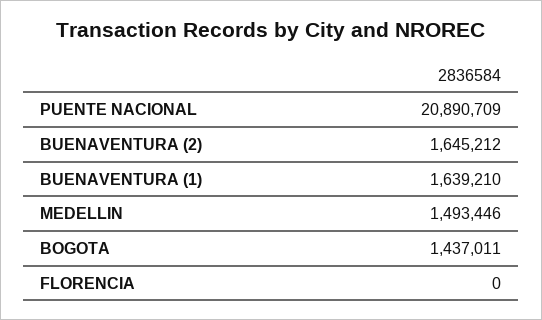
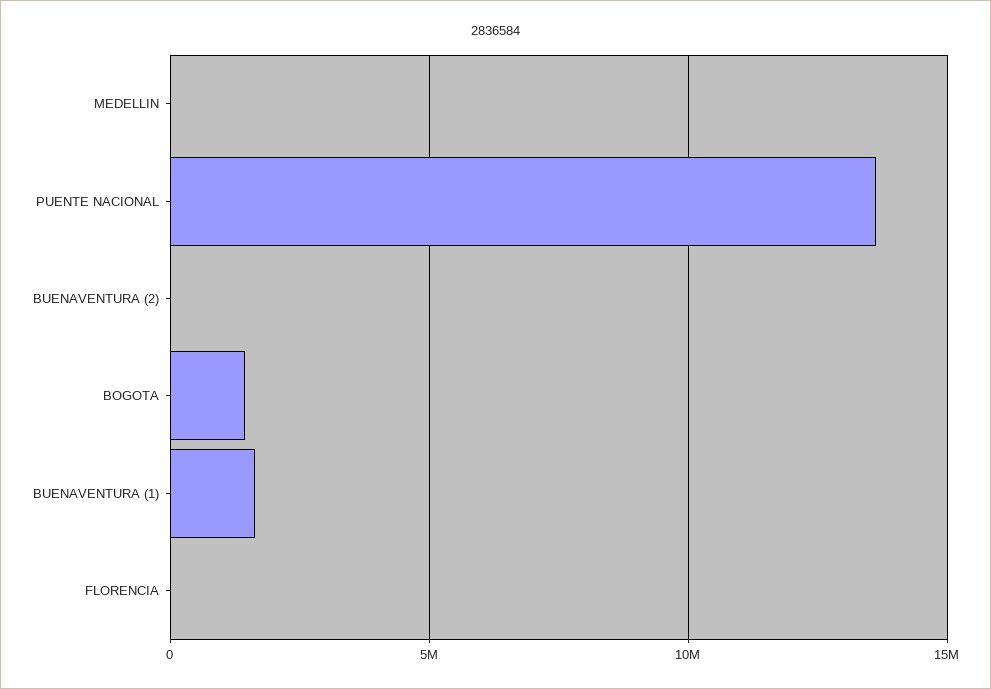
  {
-   "PUENTE NACIONAL": 20890709,
+   "PUENTE NACIONAL": 13500000,
-   "BUENAVENTURA (2)": 1645212,
+   "BUENAVENTURA (2)": 0,
    "BUENAVENTURA (1)": 1639210,
-   "MEDELLIN": 1493446,
+   "MEDELLIN": 0,
    "BOGOTA": 1437011,
    "FLORENCIA": 0
  }

